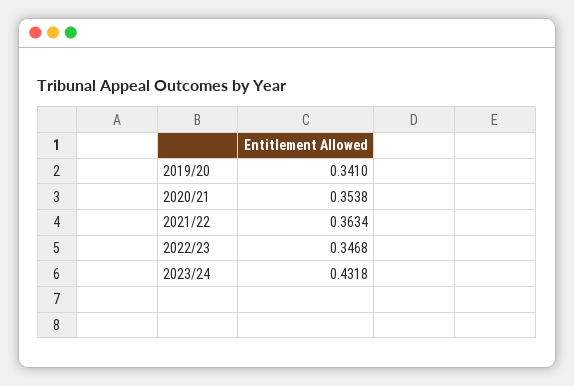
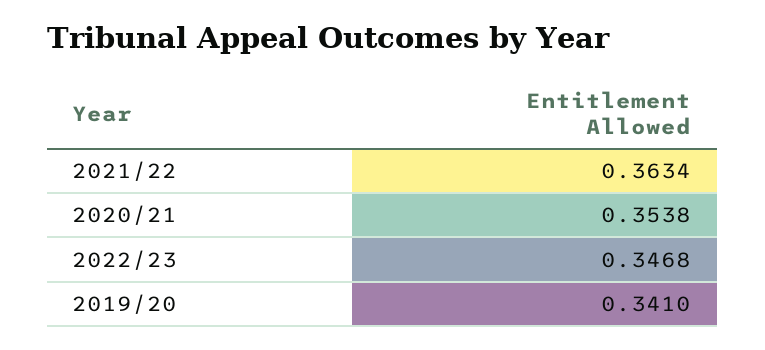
  {
    "2019/20": 0.341,
    "2020/21": 0.3538,
    "2021/22": 0.3634,
-   "2022/23": 0.3468,
+   "2022/23": 0.3468
-   "2023/24": 0.4318
  }

